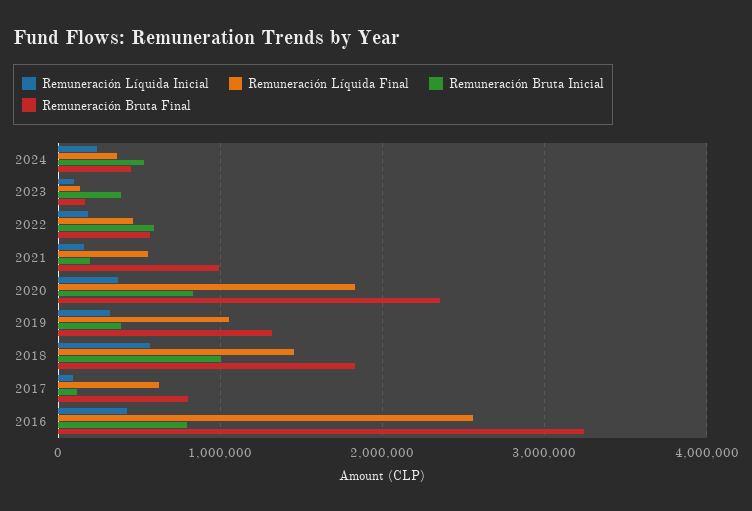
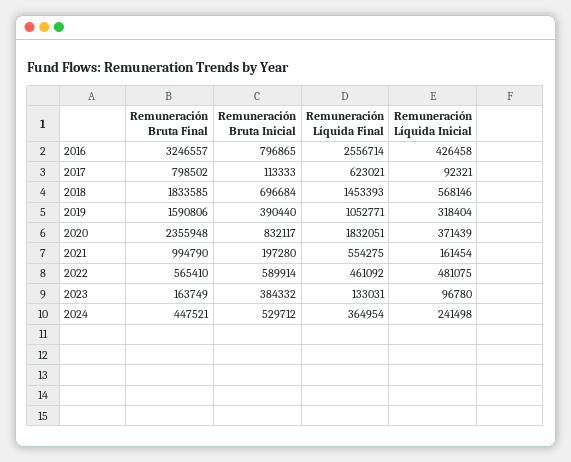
  {
    "Remuneración Líquida Inicial": {
      "2024": 241498,
      "2023": 96780,
-     "2022": 200000,
+     "2022": 481075,
      "2021": 161454,
      "2020": 371439,
      "2019": 318404,
      "2018": 568146,
      "2017": 92321,
      "2016": 426458
    },
    "Remuneración Líquida Final": {
      "2024": 364954,
      "2023": 133031,
      "2022": 461092,
      "2021": 554275,
      "2020": 1832051,
      "2019": 1052771,
      "2018": 1453393,
      "2017": 623021,
      "2016": 2556714
    },
    "Remuneración Bruta Inicial": {
      "2024": 529712,
      "2023": 384332,
      "2022": 589914,
      "2021": 197280,
      "2020": 832117,
      "2019": 390440,
-     "2018": 1000000,
+     "2018": 696684,
      "2017": 113333,
      "2016": 796865
    },
    "Remuneración Bruta Final": {
      "2024": 447521,
      "2023": 163749,
      "2022": 565410,
      "2021": 994790,
      "2020": 2355948,
-     "2019": 1300000,
+     "2019": 1590806,
      "2018": 1833585,
      "2017": 798502,
      "2016": 3246557
    }
  }

